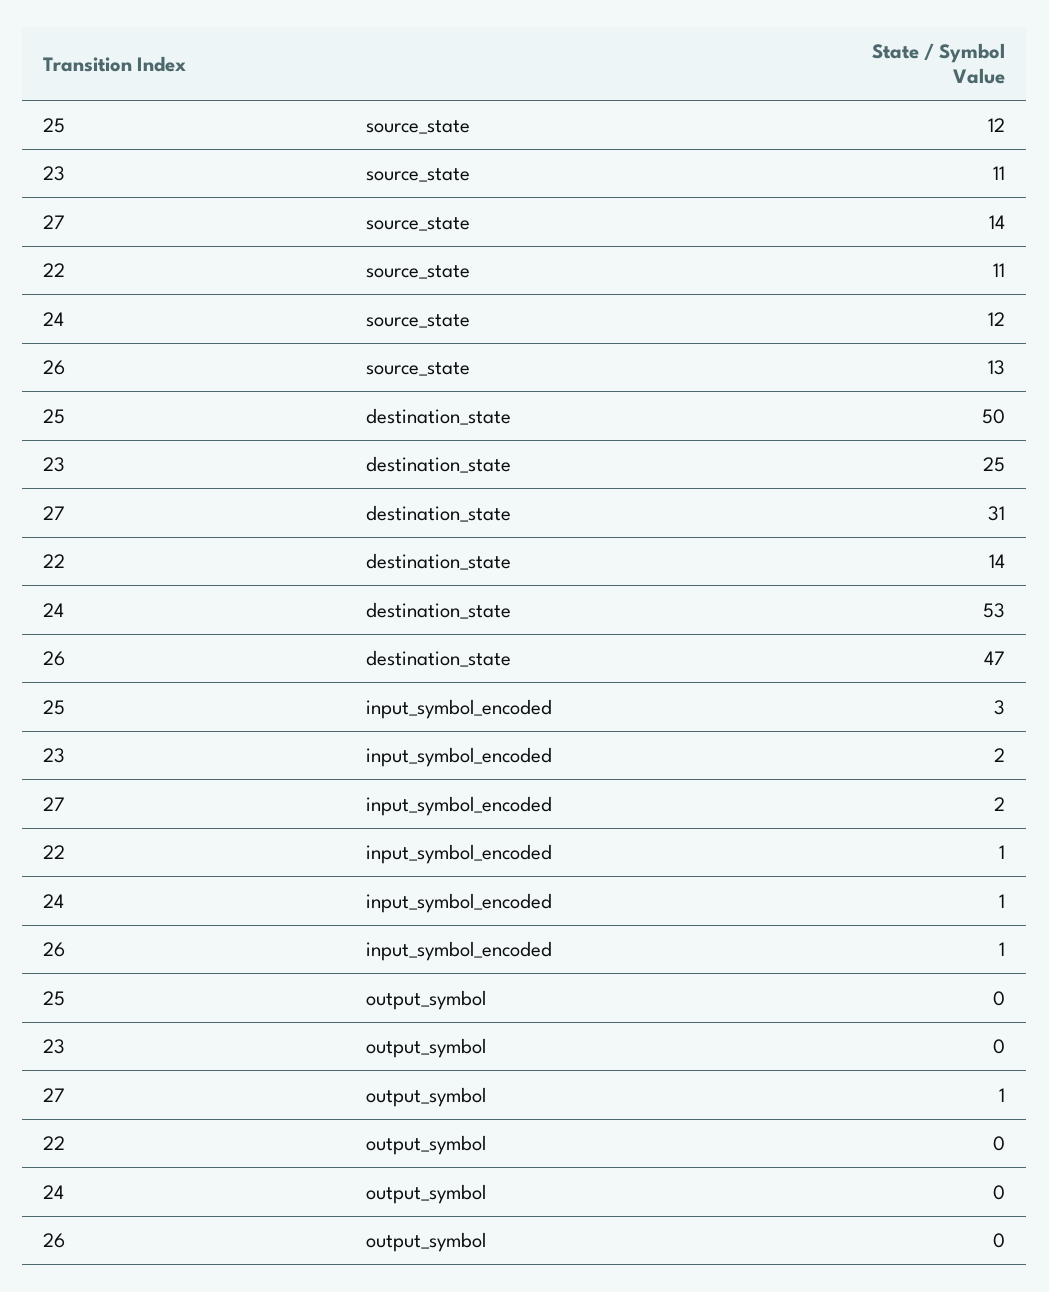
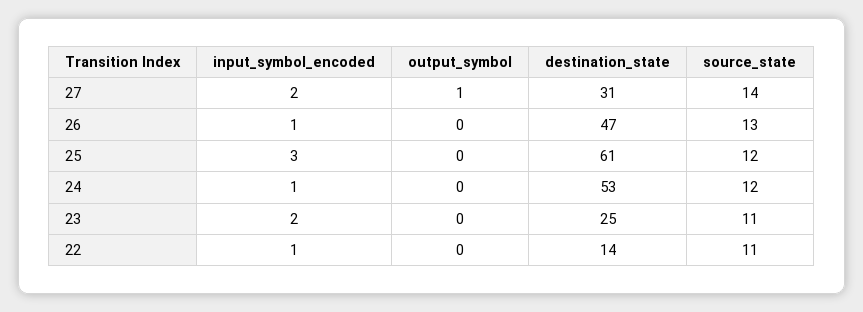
  {
    "25": {
      "source_state": 12,
-     "destination_state": 50,
+     "destination_state": 61,
      "input_symbol_encoded": 3,
      "output_symbol": 0
    },
    "23": {
      "source_state": 11,
      "destination_state": 25,
      "input_symbol_encoded": 2,
      "output_symbol": 0
    },
    "27": {
      "source_state": 14,
      "destination_state": 31,
      "input_symbol_encoded": 2,
      "output_symbol": 1
    },
    "22": {
      "source_state": 11,
      "destination_state": 14,
      "input_symbol_encoded": 1,
      "output_symbol": 0
    },
    "24": {
      "source_state": 12,
      "destination_state": 53,
      "input_symbol_encoded": 1,
      "output_symbol": 0
    },
    "26": {
      "source_state": 13,
      "destination_state": 47,
      "input_symbol_encoded": 1,
      "output_symbol": 0
    }
  }

